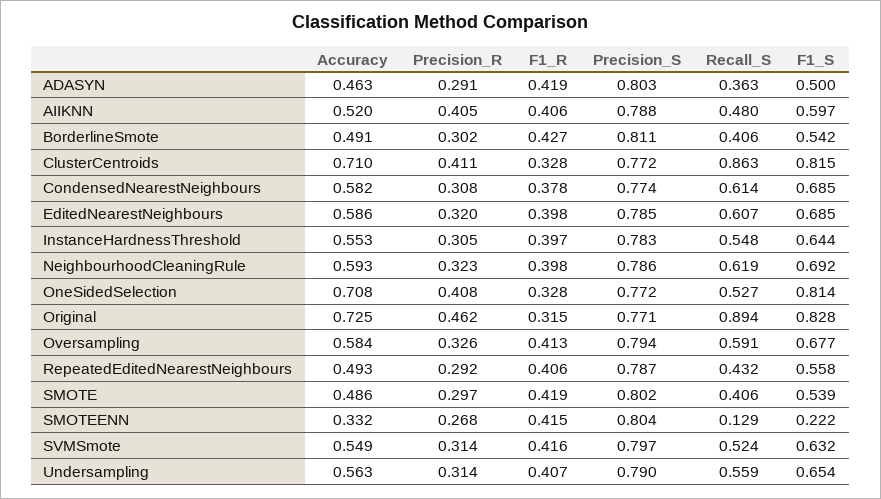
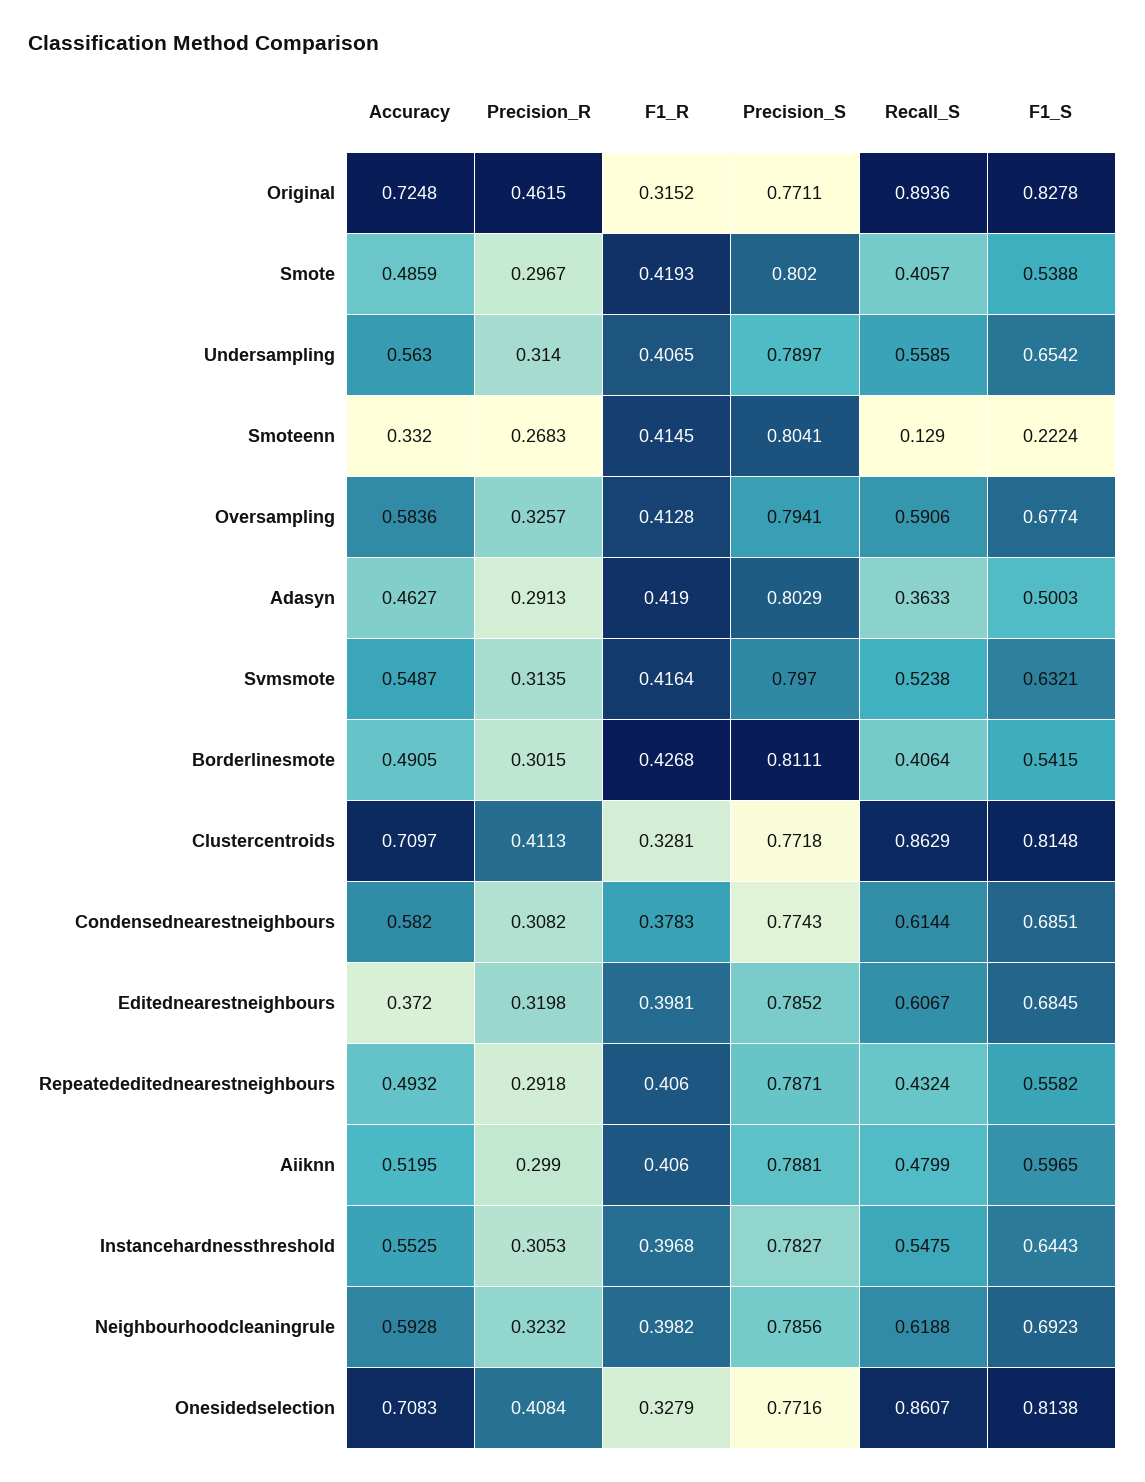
  {
    "Accuracy": {
      "ADASYN": 0.4627,
      "AIIKNN": 0.5195,
      "BorderlineSmote": 0.4905,
      "ClusterCentroids": 0.7097,
      "CondensedNearestNeighbours": 0.582,
-     "EditedNearestNeighbours": 0.586,
+     "EditedNearestNeighbours": 0.372,
      "InstanceHardnessThreshold": 0.5525,
      "NeighbourhoodCleaningRule": 0.5928,
      "OneSidedSelection": 0.7083,
      "Original": 0.7248,
      "Oversampling": 0.5836,
      "RepeatedEditedNearestNeighbours": 0.4932,
      "SMOTE": 0.4859,
      "SMOTEENN": 0.332,
      "SVMSmote": 0.5487,
      "Undersampling": 0.563
    },
    "Precision_R": {
      "ADASYN": 0.2913,
-     "AIIKNN": 0.405,
+     "AIIKNN": 0.299,
      "BorderlineSmote": 0.3015,
      "ClusterCentroids": 0.4113,
      "CondensedNearestNeighbours": 0.3082,
      "EditedNearestNeighbours": 0.3198,
      "InstanceHardnessThreshold": 0.3053,
      "NeighbourhoodCleaningRule": 0.3232,
      "OneSidedSelection": 0.4084,
      "Original": 0.4615,
      "Oversampling": 0.3257,
      "RepeatedEditedNearestNeighbours": 0.2918,
      "SMOTE": 0.2967,
      "SMOTEENN": 0.2683,
      "SVMSmote": 0.3135,
      "Undersampling": 0.314
    },
    "F1_R": {
      "ADASYN": 0.419,
      "AIIKNN": 0.406,
      "BorderlineSmote": 0.4268,
      "ClusterCentroids": 0.3281,
      "CondensedNearestNeighbours": 0.3783,
      "EditedNearestNeighbours": 0.3981,
      "InstanceHardnessThreshold": 0.3968,
      "NeighbourhoodCleaningRule": 0.3982,
      "OneSidedSelection": 0.3279,
      "Original": 0.3152,
      "Oversampling": 0.4128,
      "RepeatedEditedNearestNeighbours": 0.406,
      "SMOTE": 0.4193,
      "SMOTEENN": 0.4145,
      "SVMSmote": 0.4164,
      "Undersampling": 0.4065
    },
    "Precision_S": {
      "ADASYN": 0.8029,
      "AIIKNN": 0.7881,
      "BorderlineSmote": 0.8111,
      "ClusterCentroids": 0.7718,
      "CondensedNearestNeighbours": 0.7743,
      "EditedNearestNeighbours": 0.7852,
      "InstanceHardnessThreshold": 0.7827,
      "NeighbourhoodCleaningRule": 0.7856,
      "OneSidedSelection": 0.7716,
      "Original": 0.7711,
      "Oversampling": 0.7941,
      "RepeatedEditedNearestNeighbours": 0.7871,
      "SMOTE": 0.802,
      "SMOTEENN": 0.8041,
      "SVMSmote": 0.797,
      "Undersampling": 0.7897
    },
    "Recall_S": {
      "ADASYN": 0.3633,
      "AIIKNN": 0.4799,
      "BorderlineSmote": 0.4064,
      "ClusterCentroids": 0.8629,
      "CondensedNearestNeighbours": 0.6144,
      "EditedNearestNeighbours": 0.6067,
      "InstanceHardnessThreshold": 0.5475,
      "NeighbourhoodCleaningRule": 0.6188,
-     "OneSidedSelection": 0.527,
+     "OneSidedSelection": 0.8607,
      "Original": 0.8936,
      "Oversampling": 0.5906,
      "RepeatedEditedNearestNeighbours": 0.4324,
      "SMOTE": 0.4057,
      "SMOTEENN": 0.129,
      "SVMSmote": 0.5238,
      "Undersampling": 0.5585
    },
    "F1_S": {
      "ADASYN": 0.5003,
      "AIIKNN": 0.5965,
      "BorderlineSmote": 0.5415,
      "ClusterCentroids": 0.8148,
      "CondensedNearestNeighbours": 0.6851,
      "EditedNearestNeighbours": 0.6845,
      "InstanceHardnessThreshold": 0.6443,
      "NeighbourhoodCleaningRule": 0.6923,
      "OneSidedSelection": 0.8138,
      "Original": 0.8278,
      "Oversampling": 0.6774,
      "RepeatedEditedNearestNeighbours": 0.5582,
      "SMOTE": 0.5388,
      "SMOTEENN": 0.2224,
      "SVMSmote": 0.6321,
      "Undersampling": 0.6542
    }
  }

